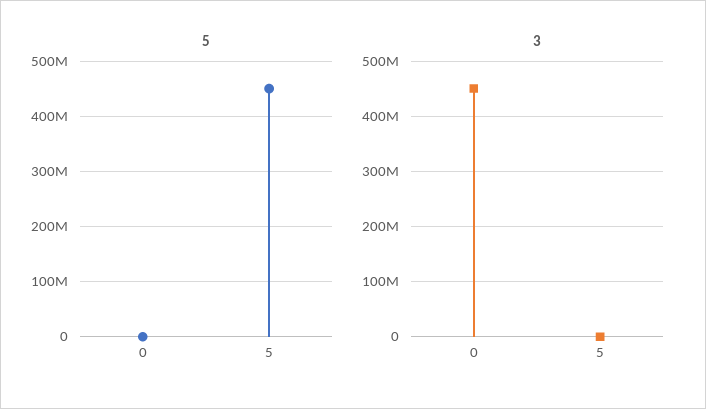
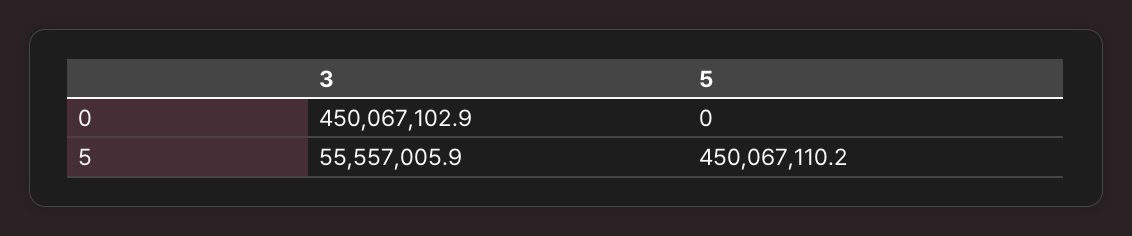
  {
    "5": {
      "0": 0,
      "5": 450067110.2
    },
    "3": {
      "0": 450067102.9,
-     "5": 0
+     "5": 55557005.9
    }
  }

